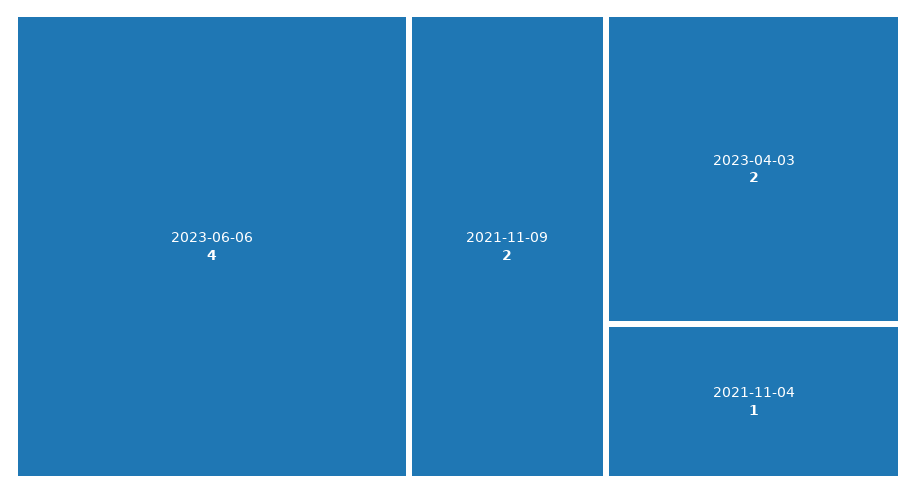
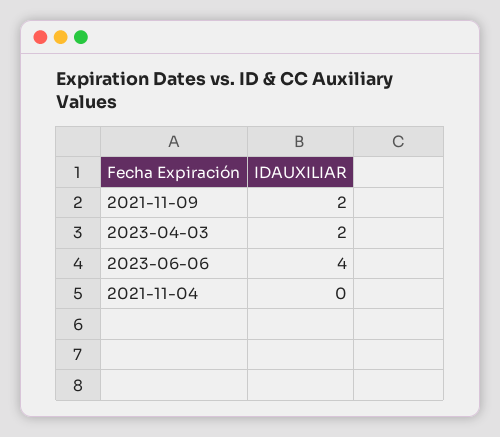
  {
    "2023-06-06": 4,
    "2021-11-09": 2,
    "2023-04-03": 2,
-   "2021-11-04": 1
+   "2021-11-04": 0
  }

